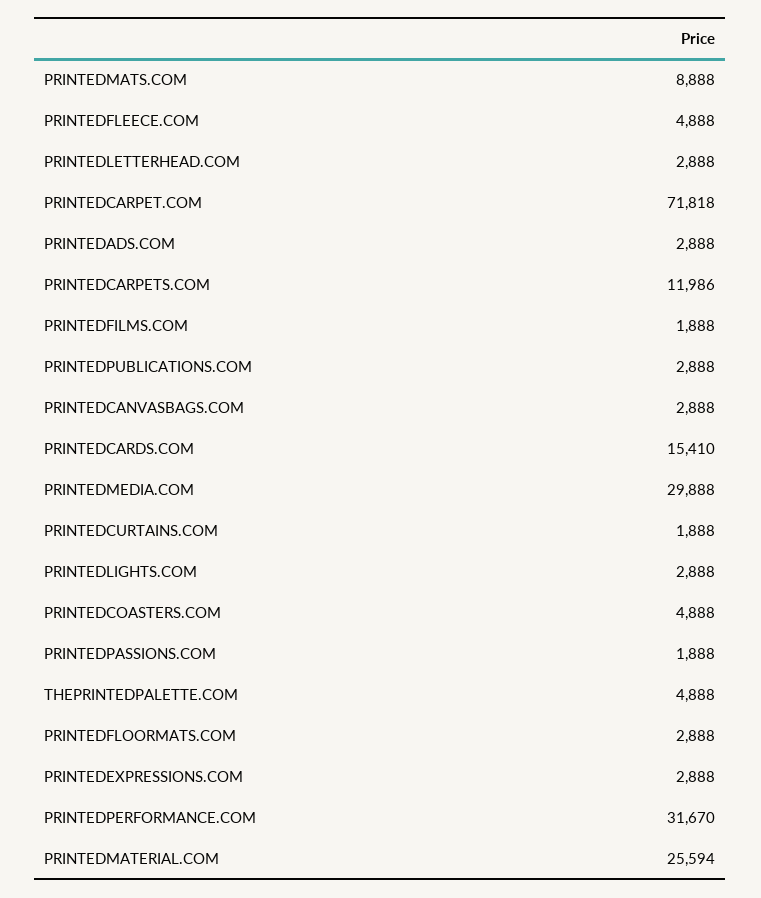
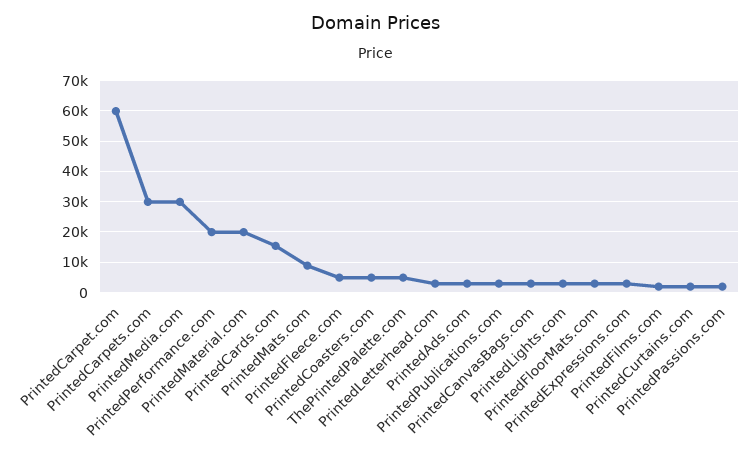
  {
    "PRINTEDMATS.COM": 8888,
    "PRINTEDFLEECE.COM": 4888,
    "PRINTEDLETTERHEAD.COM": 2888,
-   "PRINTEDCARPET.COM": 71818,
+   "PRINTEDCARPET.COM": 60000,
    "PRINTEDADS.COM": 2888,
-   "PRINTEDCARPETS.COM": 11986,
+   "PRINTEDCARPETS.COM": 30000,
    "PRINTEDFILMS.COM": 1888,
    "PRINTEDPUBLICATIONS.COM": 2888,
    "PRINTEDCANVASBAGS.COM": 2888,
    "PRINTEDCARDS.COM": 15410,
    "PRINTEDMEDIA.COM": 29888,
    "PRINTEDCURTAINS.COM": 1888,
    "PRINTEDLIGHTS.COM": 2888,
    "PRINTEDCOASTERS.COM": 4888,
    "PRINTEDPASSIONS.COM": 1888,
    "THEPRINTEDPALETTE.COM": 4888,
    "PRINTEDFLOORMATS.COM": 2888,
    "PRINTEDEXPRESSIONS.COM": 2888,
-   "PRINTEDPERFORMANCE.COM": 31670,
+   "PRINTEDPERFORMANCE.COM": 20000,
-   "PRINTEDMATERIAL.COM": 25594
+   "PRINTEDMATERIAL.COM": 20000
  }

